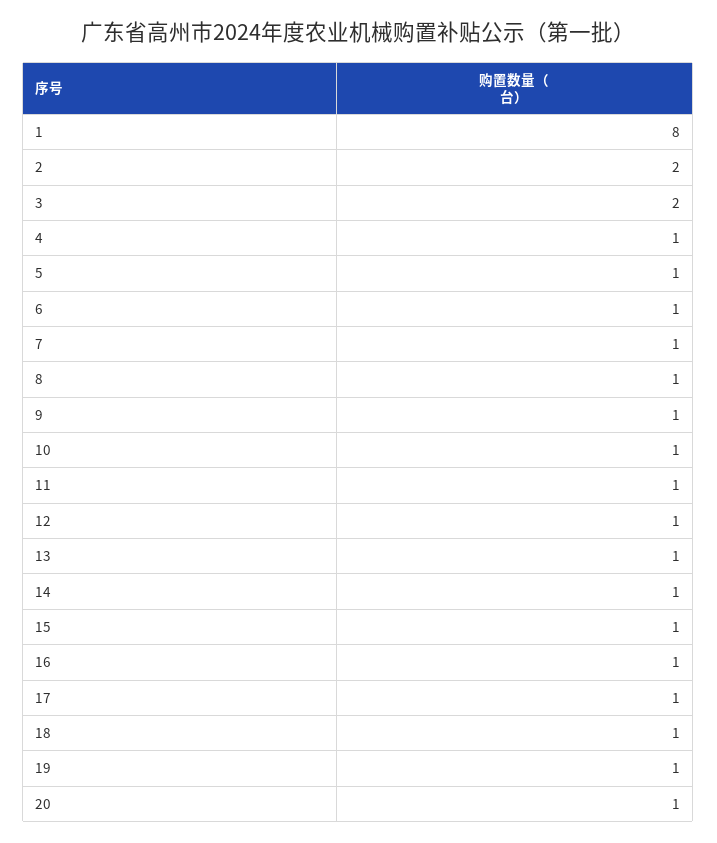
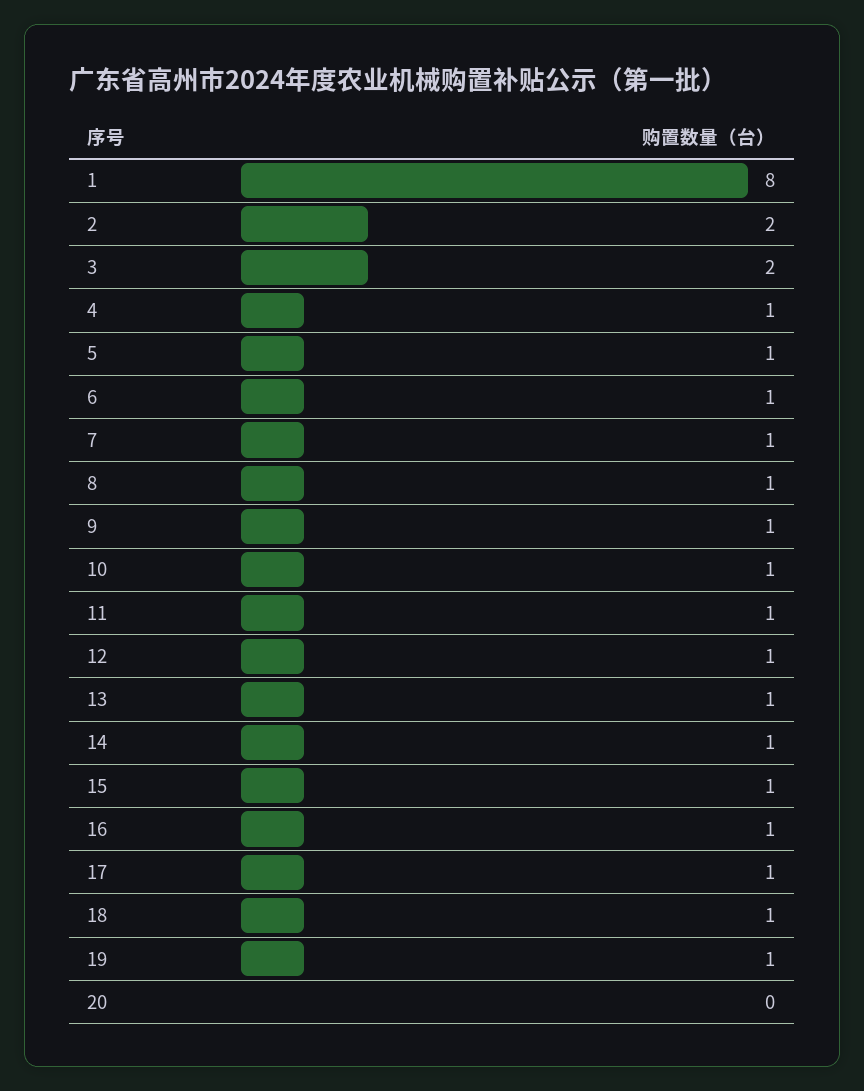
  {
    "1": 8,
    "2": 2,
    "3": 2,
    "4": 1,
    "5": 1,
    "6": 1,
    "7": 1,
    "8": 1,
    "9": 1,
    "10": 1,
    "11": 1,
    "12": 1,
    "13": 1,
    "14": 1,
    "15": 1,
    "16": 1,
    "17": 1,
    "18": 1,
    "19": 1,
-   "20": 1
+   "20": 0
  }

